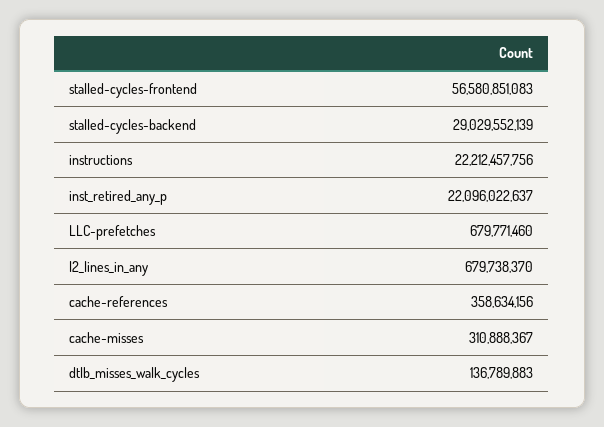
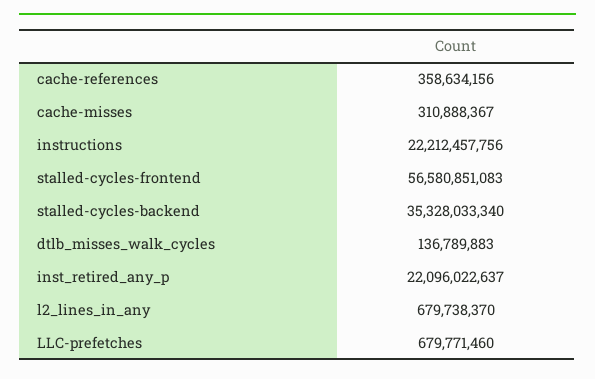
  {
    "stalled-cycles-frontend": 56580851083,
-   "stalled-cycles-backend": 29029552139,
+   "stalled-cycles-backend": 35328033340,
    "instructions": 22212457756,
    "inst_retired_any_p": 22096022637,
    "LLC-prefetches": 679771460,
    "l2_lines_in_any": 679738370,
    "cache-references": 358634156,
    "cache-misses": 310888367,
    "dtlb_misses_walk_cycles": 136789883
  }

